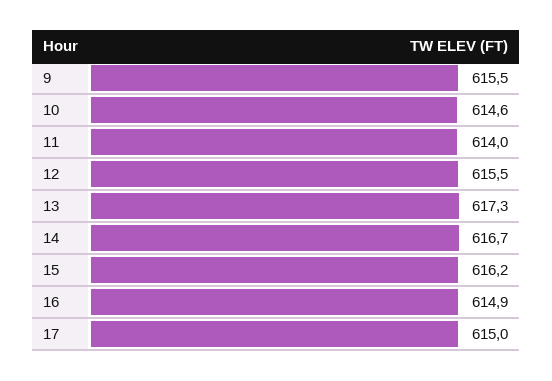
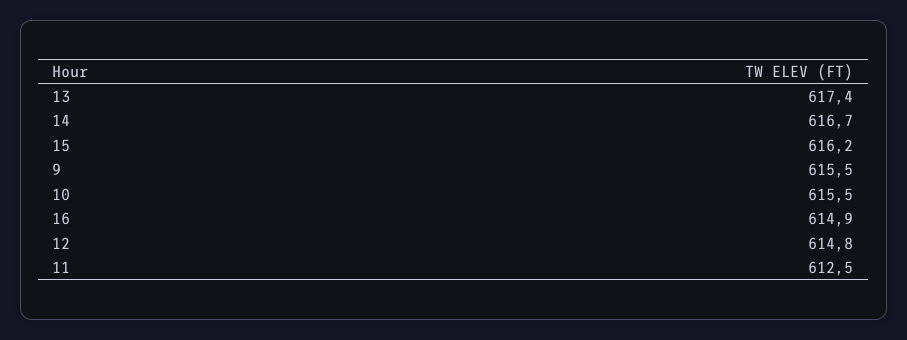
  {
    "9": 615.5,
-   "10": 614.6,
+   "10": 615.5,
-   "11": 614,
+   "11": 612.5,
-   "12": 615.5,
+   "12": 614.8,
-   "13": 617.3,
+   "13": 617.4,
    "14": 616.7,
    "15": 616.2,
-   "16": 614.9,
+   "16": 614.9
-   "17": 615
  }

